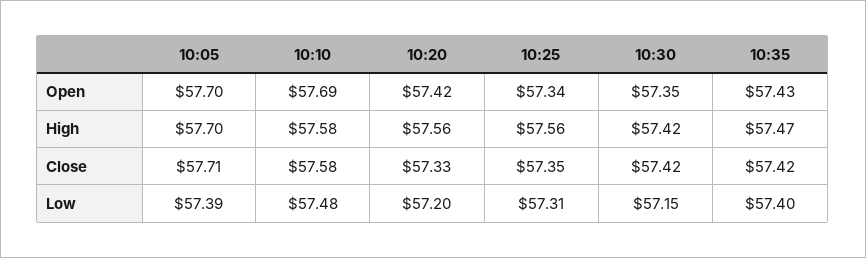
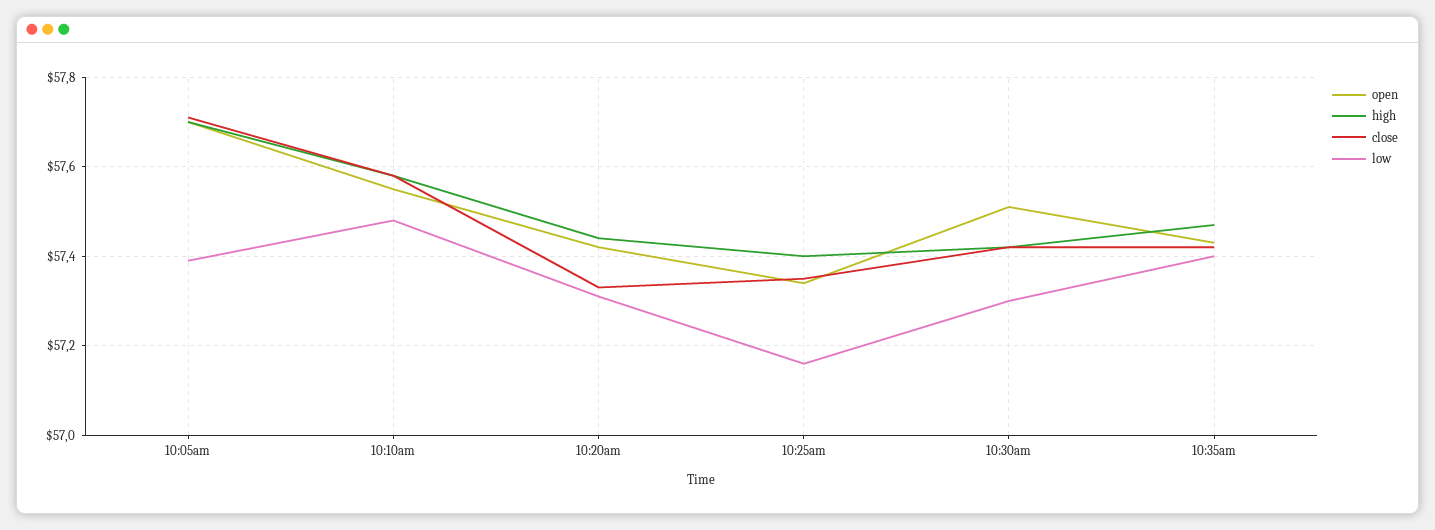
  {
    "Open": {
      "10:05": 57.7,
-     "10:10": 57.69,
+     "10:10": 57.55,
      "10:20": 57.42,
      "10:25": 57.34,
-     "10:30": 57.35,
+     "10:30": 57.5,
      "10:35": 57.43
    },
    "High": {
      "10:05": 57.7,
      "10:10": 57.58,
-     "10:20": 57.56,
+     "10:20": 57.45,
-     "10:25": 57.56,
+     "10:25": 57.4,
      "10:30": 57.42,
      "10:35": 57.47
    },
    "Close": {
      "10:05": 57.71,
      "10:10": 57.58,
      "10:20": 57.33,
      "10:25": 57.35,
      "10:30": 57.42,
      "10:35": 57.42
    },
    "Low": {
      "10:05": 57.39,
      "10:10": 57.48,
-     "10:20": 57.2,
+     "10:20": 57.3,
-     "10:25": 57.31,
+     "10:25": 57.15,
-     "10:30": 57.15,
+     "10:30": 57.3,
      "10:35": 57.4
    }
  }

